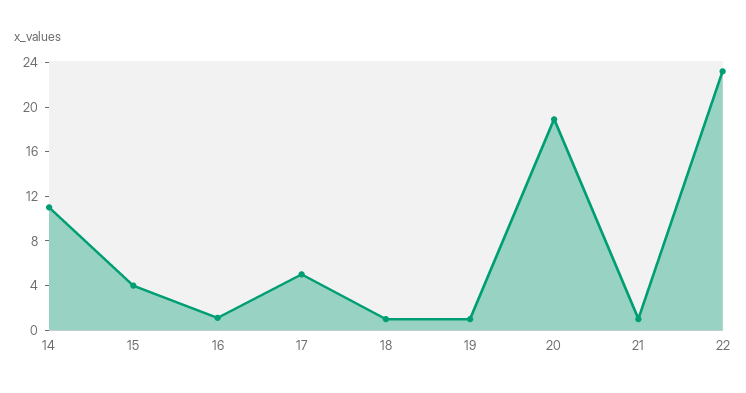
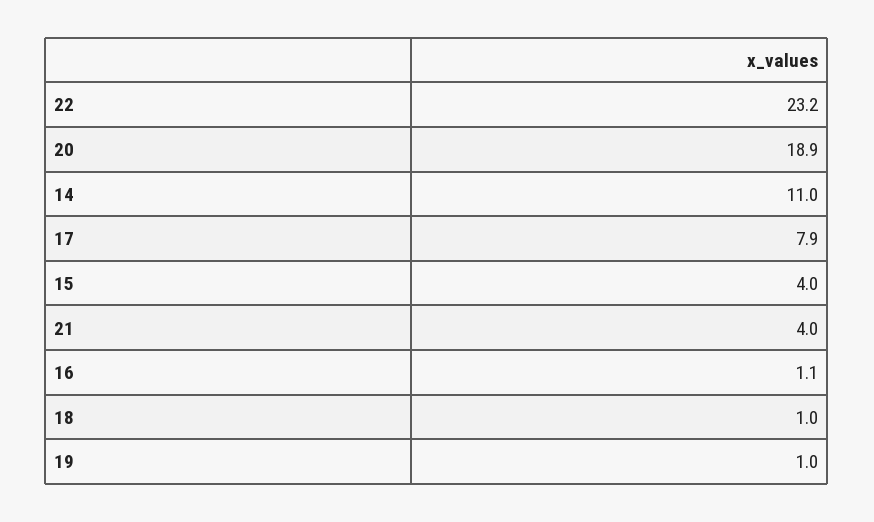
  {
    "14": 11,
    "15": 4,
    "16": 1.1,
-   "17": 5,
+   "17": 7.9,
    "18": 1,
    "19": 1,
    "20": 18.9,
-   "21": 1,
+   "21": 4,
    "22": 23.2
  }

